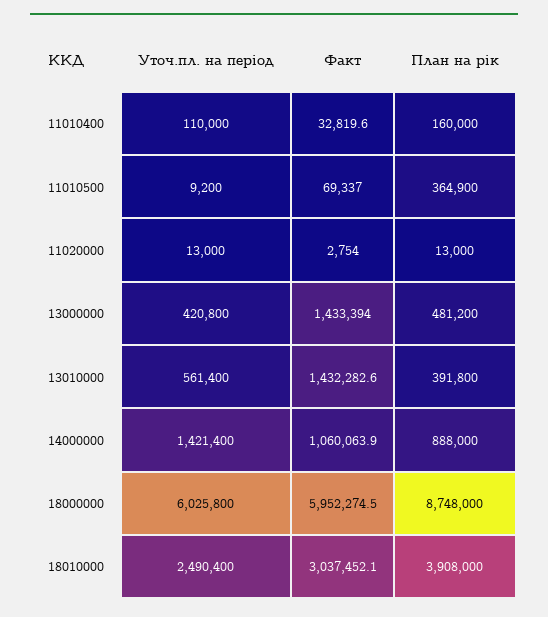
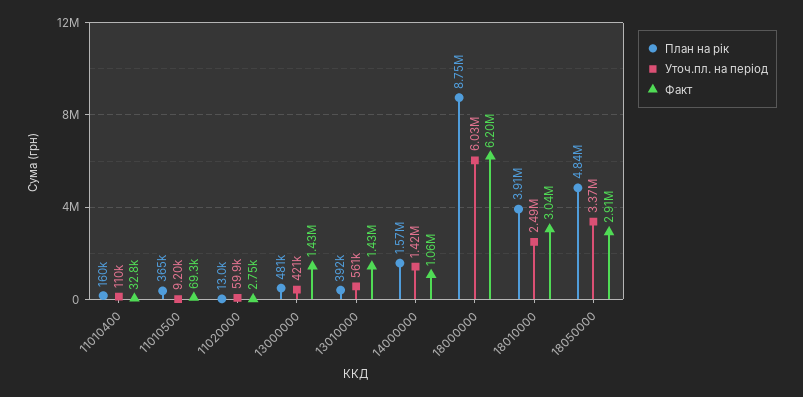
  {
    "Уточ.пл. на період": {
      "11010400": 110000,
      "11010500": 9200,
-     "11020000": 13000,
+     "11020000": 59900,
      "13000000": 420800,
      "13010000": 561400,
      "14000000": 1421400,
      "18000000": 6025800,
-     "18010000": 2490400
+     "18010000": 2490400,
+     "18050000": 3370000
    },
    "Факт": {
      "11010400": 32819.6,
      "11010500": 69337,
      "11020000": 2754,
      "13000000": 1433394,
      "13010000": 1432282.6,
      "14000000": 1060063.9,
-     "18000000": 5952274.5,
+     "18000000": 6200000,
-     "18010000": 3037452.1
+     "18010000": 3037452.1,
+     "18050000": 2910000
    },
    "План на рік": {
      "11010400": 160000,
      "11010500": 364900,
      "11020000": 13000,
      "13000000": 481200,
      "13010000": 391800,
-     "14000000": 888000,
+     "14000000": 1570000,
      "18000000": 8748000,
-     "18010000": 3908000
+     "18010000": 3908000,
+     "18050000": 4840000
    }
  }

